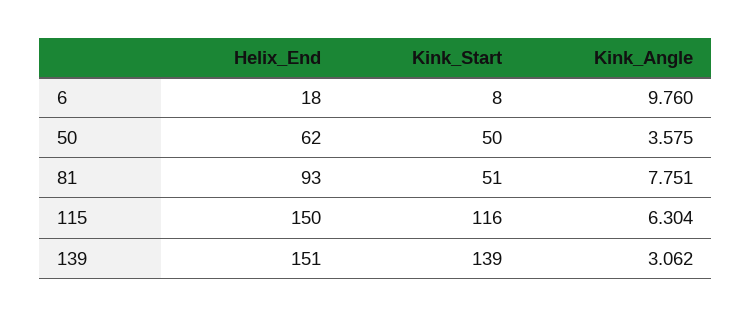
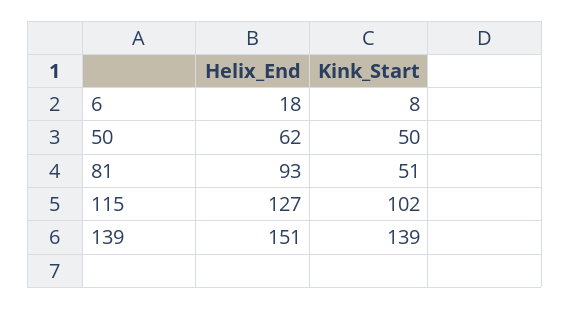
  {
    "Helix_End": {
      "6": 18,
      "50": 62,
      "81": 93,
-     "115": 150,
+     "115": 127,
      "139": 151
    },
    "Kink_Start": {
      "6": 8,
      "50": 50,
      "81": 51,
-     "115": 116,
+     "115": 102,
      "139": 139
-   },
+   }
-   "Kink_Angle": {
-     "6": 9.76,
-     "50": 3.575,
-     "81": 7.751,
-     "115": 6.304,
-     "139": 3.062
-   }
  }

